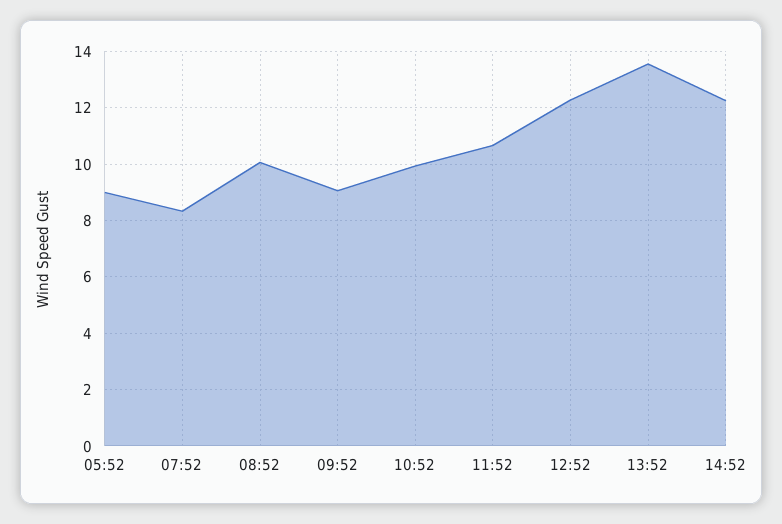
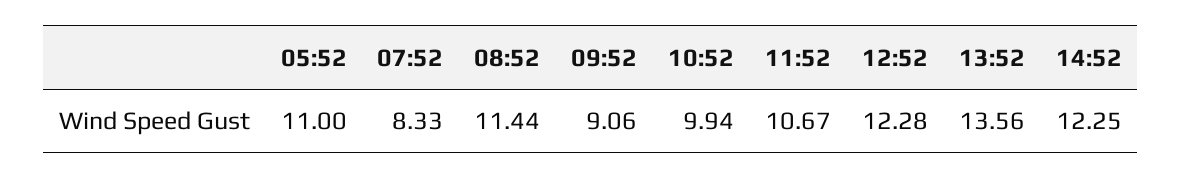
  {
-   "05:52": 9,
+   "05:52": 11,
    "07:52": 8.33,
-   "08:52": 10,
+   "08:52": 11.44,
    "09:52": 9.06,
    "10:52": 9.94,
    "11:52": 10.67,
    "12:52": 12.28,
    "13:52": 13.56,
    "14:52": 12.25
  }

